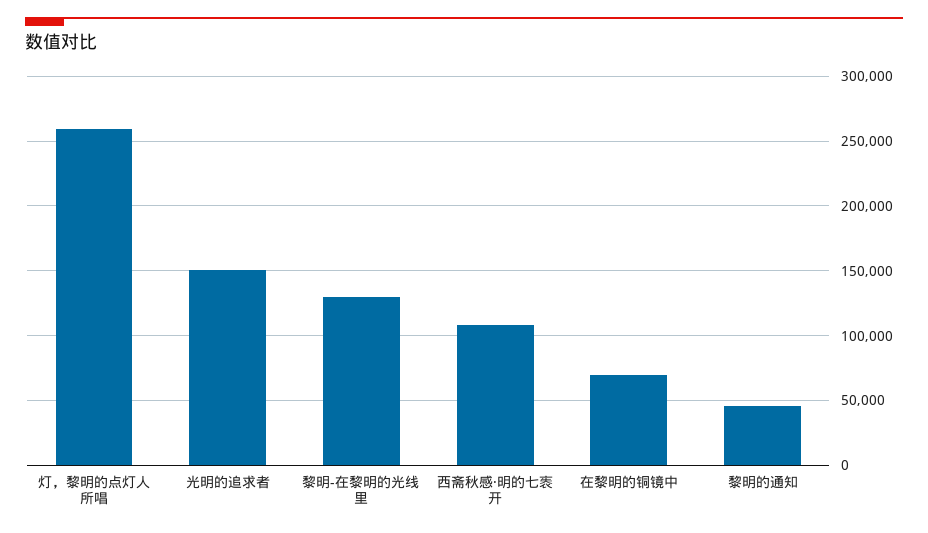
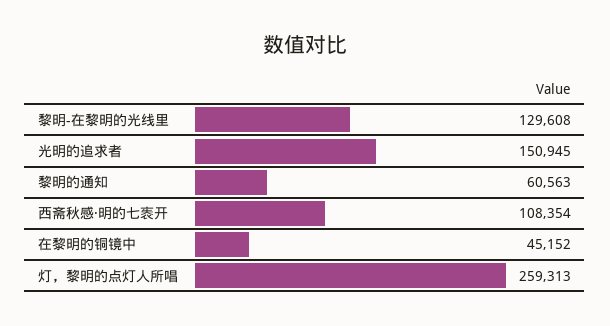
  {
    "灯，黎明的点灯人所唱": 259313,
    "光明的追求者": 150945,
    "黎明-在黎明的光线里": 129608,
    "西斋秋感·明的七袠开": 108354,
-   "在黎明的铜镜中": 70000,
+   "在黎明的铜镜中": 45152,
-   "黎明的通知": 45000
+   "黎明的通知": 60563
  }

